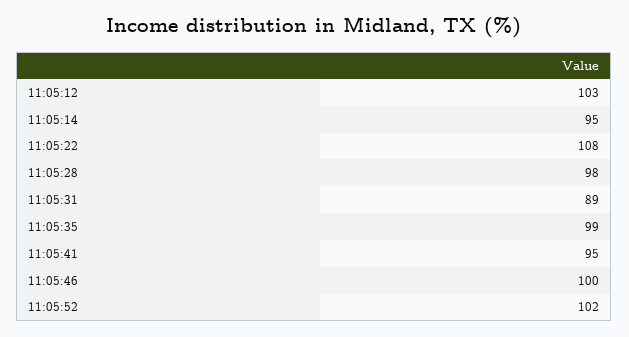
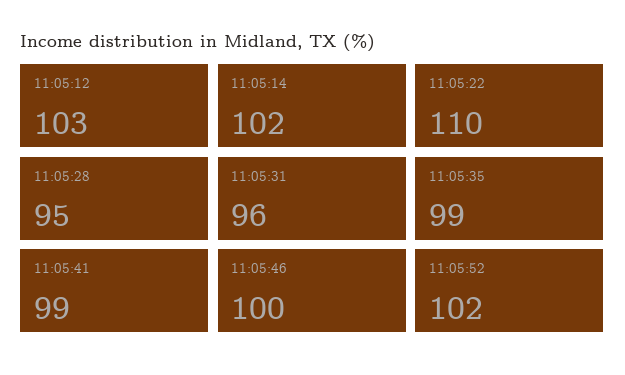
  {
    "11:05:12": 103,
-   "11:05:14": 95,
+   "11:05:14": 102,
-   "11:05:22": 108,
+   "11:05:22": 110,
-   "11:05:28": 98,
+   "11:05:28": 95,
-   "11:05:31": 89,
+   "11:05:31": 96,
    "11:05:35": 99,
-   "11:05:41": 95,
+   "11:05:41": 99,
    "11:05:46": 100,
    "11:05:52": 102
  }

